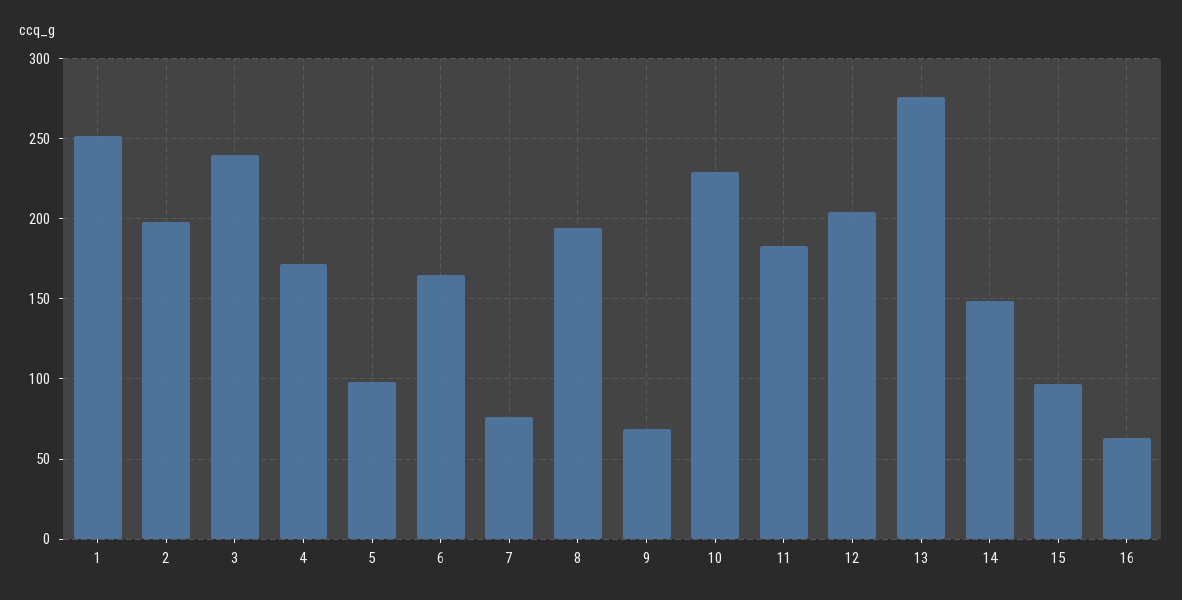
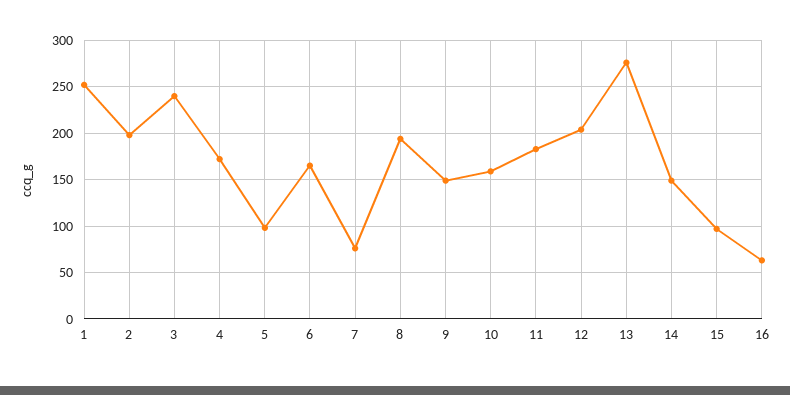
  {
    "1": 250,
    "2": 200,
    "3": 240,
    "4": 170,
    "5": 100,
    "6": 165,
    "7": 75,
    "8": 195,
-   "9": 70,
+   "9": 150,
-   "10": 230,
+   "10": 160,
    "11": 185,
    "12": 205,
    "13": 275,
    "14": 150,
    "15": 95,
    "16": 65
  }

